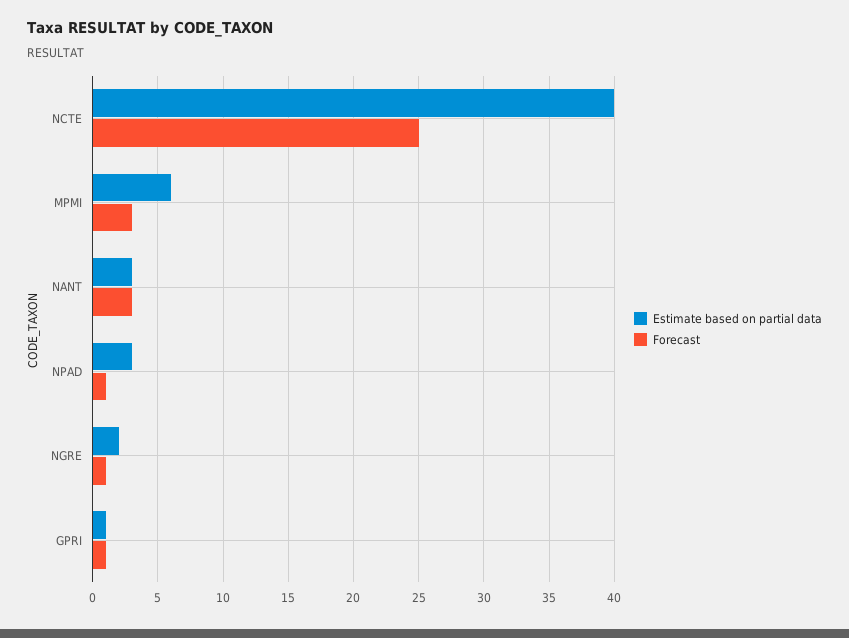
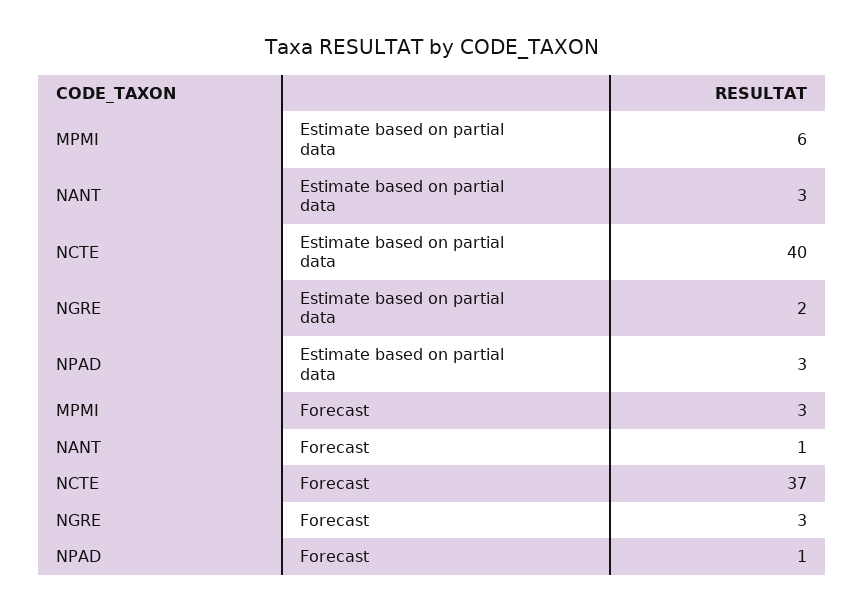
  {
    "Estimate based on partial data": {
      "NCTE": 40,
      "MPMI": 6,
      "NANT": 3,
      "NPAD": 3,
-     "NGRE": 2,
+     "NGRE": 2
-     "GPRI": 1
    },
    "Forecast": {
-     "NCTE": 25,
+     "NCTE": 37,
      "MPMI": 3,
-     "NANT": 3,
+     "NANT": 1,
      "NPAD": 1,
-     "NGRE": 1,
+     "NGRE": 3
-     "GPRI": 1
    }
  }

